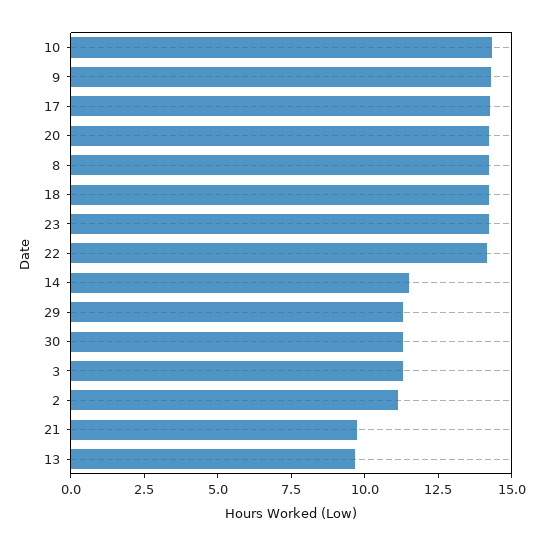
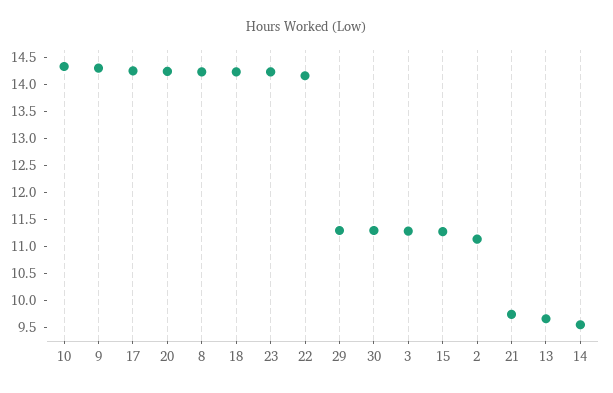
  {
    "10": 14.25,
    "9": 14.25,
    "17": 14.25,
    "20": 14.25,
    "8": 14.25,
    "18": 14.25,
    "23": 14.25,
    "22": 14.25,
-   "14": 11.5,
+   "14": 9.5,
    "29": 11.25,
    "30": 11.25,
    "3": 11.25,
    "2": 11.25,
    "21": 9.75,
-   "13": 9.75
+   "13": 9.75,
+   "15": 11.25
  }

